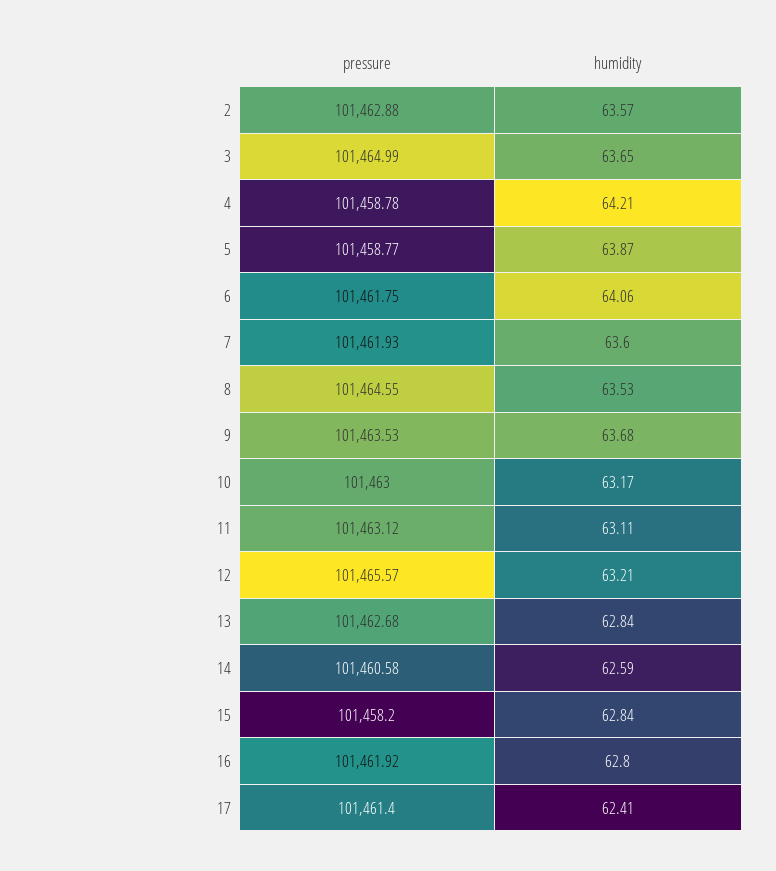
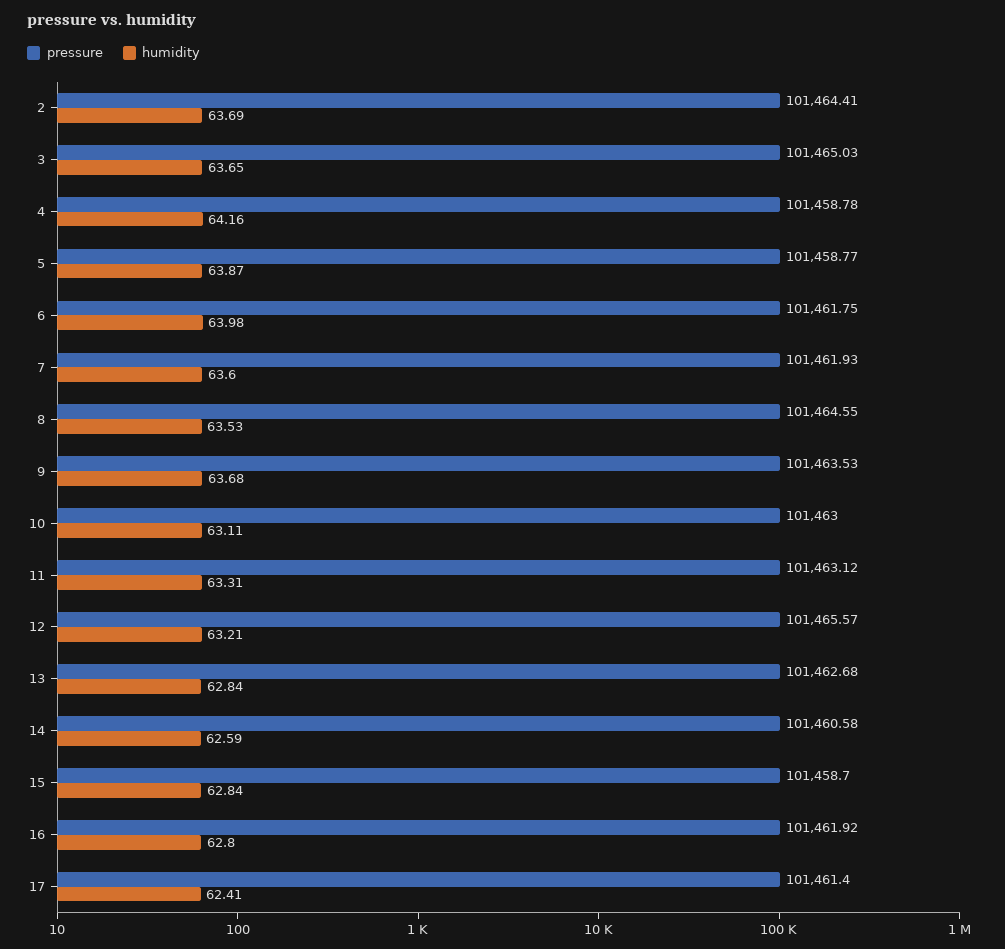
  {
    "pressure": {
-     "2": 101462.88,
+     "2": 101464.41,
-     "3": 101464.99,
+     "3": 101465.03,
      "4": 101458.78,
      "5": 101458.77,
      "6": 101461.75,
      "7": 101461.93,
      "8": 101464.55,
      "9": 101463.53,
      "10": 101463,
      "11": 101463.12,
      "12": 101465.57,
      "13": 101462.68,
      "14": 101460.58,
-     "15": 101458.2,
+     "15": 101458.7,
      "16": 101461.92,
      "17": 101461.4
    },
    "humidity": {
-     "2": 63.57,
+     "2": 63.69,
      "3": 63.65,
-     "4": 64.21,
+     "4": 64.16,
      "5": 63.87,
-     "6": 64.06,
+     "6": 63.98,
      "7": 63.6,
      "8": 63.53,
      "9": 63.68,
-     "10": 63.17,
+     "10": 63.11,
-     "11": 63.11,
+     "11": 63.31,
      "12": 63.21,
      "13": 62.84,
      "14": 62.59,
      "15": 62.84,
      "16": 62.8,
      "17": 62.41
    }
  }

